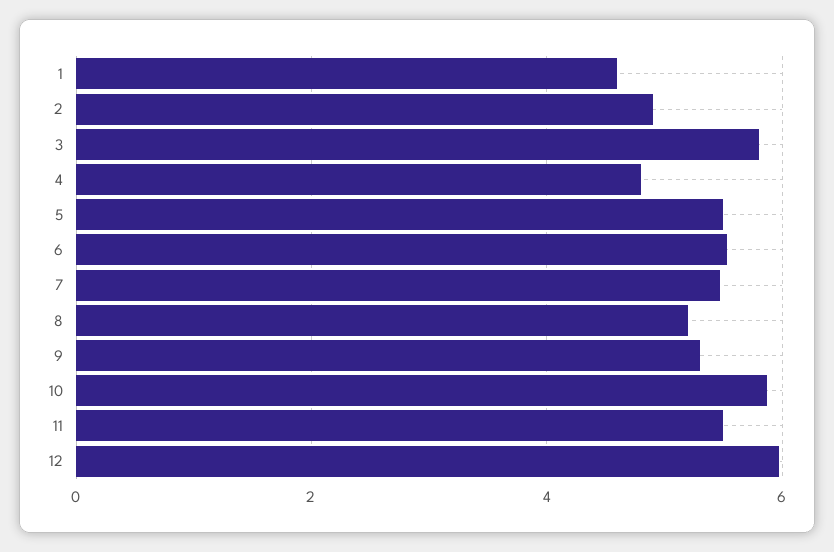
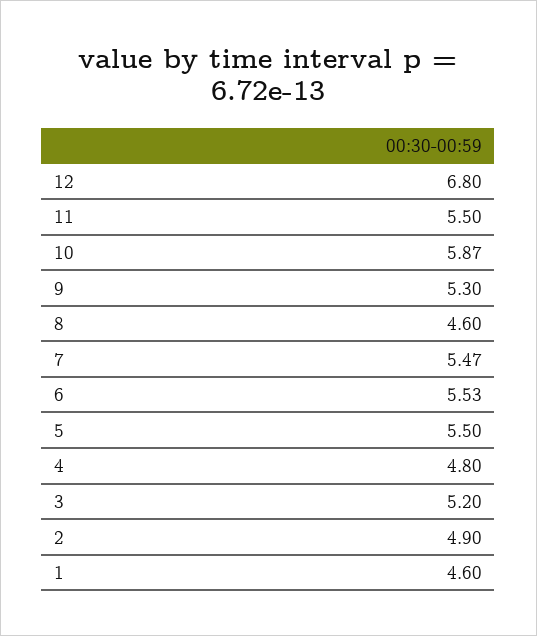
  {
    "1": 4.6,
    "2": 4.9,
-   "3": 5.8,
+   "3": 5.2,
    "4": 4.8,
    "5": 5.5,
    "6": 5.53,
    "7": 5.47,
-   "8": 5.2,
+   "8": 4.6,
    "9": 5.3,
    "10": 5.87,
    "11": 5.5,
-   "12": 6
+   "12": 6.8
  }

